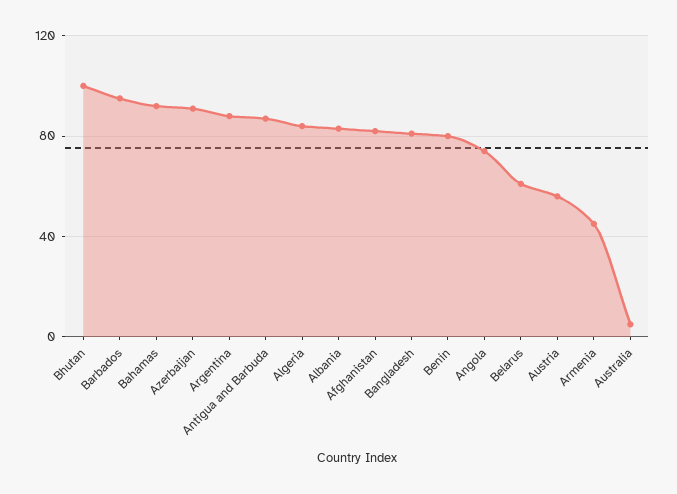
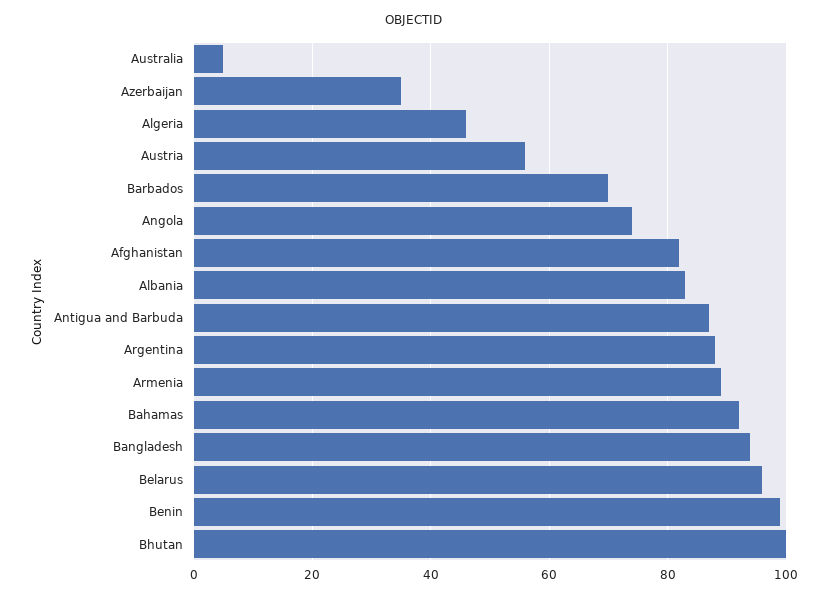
  {
    "Bhutan": 100,
-   "Barbados": 95,
+   "Barbados": 70,
    "Bahamas": 90,
-   "Azerbaijan": 90,
+   "Azerbaijan": 35,
    "Argentina": 90,
    "Antigua and Barbuda": 85,
-   "Algeria": 85,
+   "Algeria": 45,
    "Albania": 85,
    "Afghanistan": 80,
-   "Bangladesh": 80,
+   "Bangladesh": 95,
-   "Benin": 80,
+   "Benin": 100,
    "Angola": 75,
-   "Belarus": 60,
+   "Belarus": 95,
    "Austria": 55,
-   "Armenia": 45,
+   "Armenia": 90,
    "Australia": 5
  }

